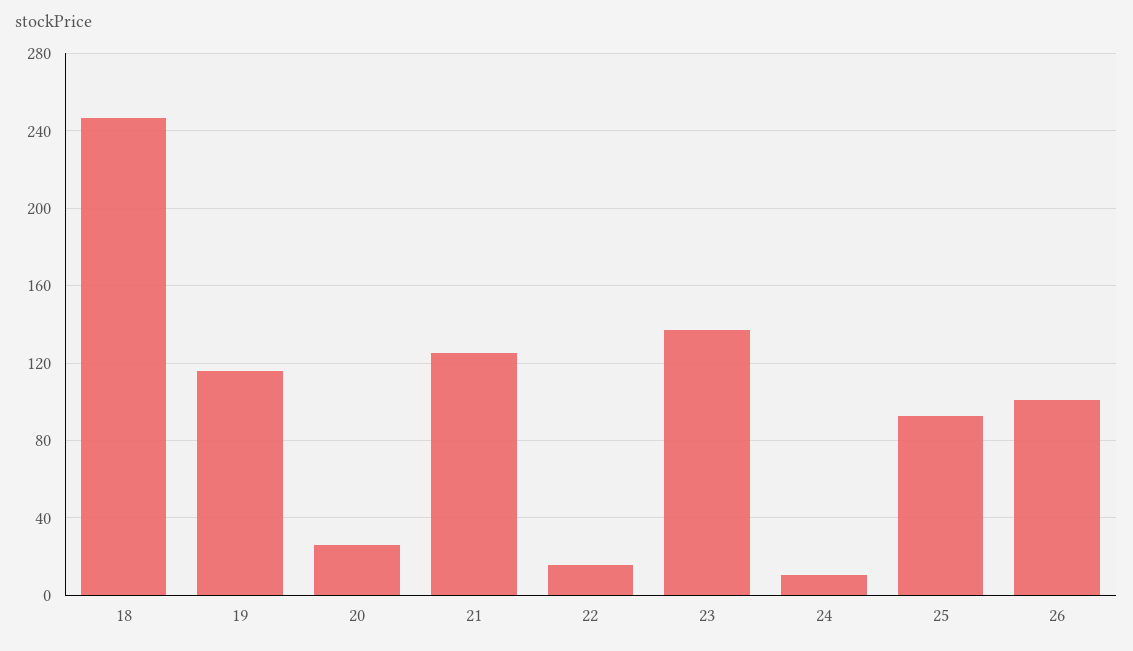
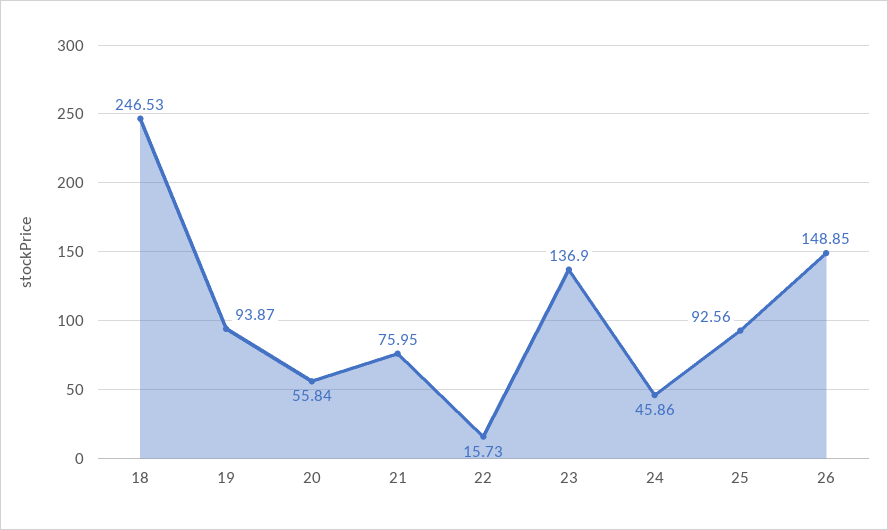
  {
    "18": 246.53,
-   "19": 115,
+   "19": 93.87,
-   "20": 25,
+   "20": 55.84,
-   "21": 125,
+   "21": 75.95,
    "22": 15.73,
    "23": 136.9,
-   "24": 10,
+   "24": 45.86,
    "25": 92.56,
-   "26": 100
+   "26": 148.85
  }

